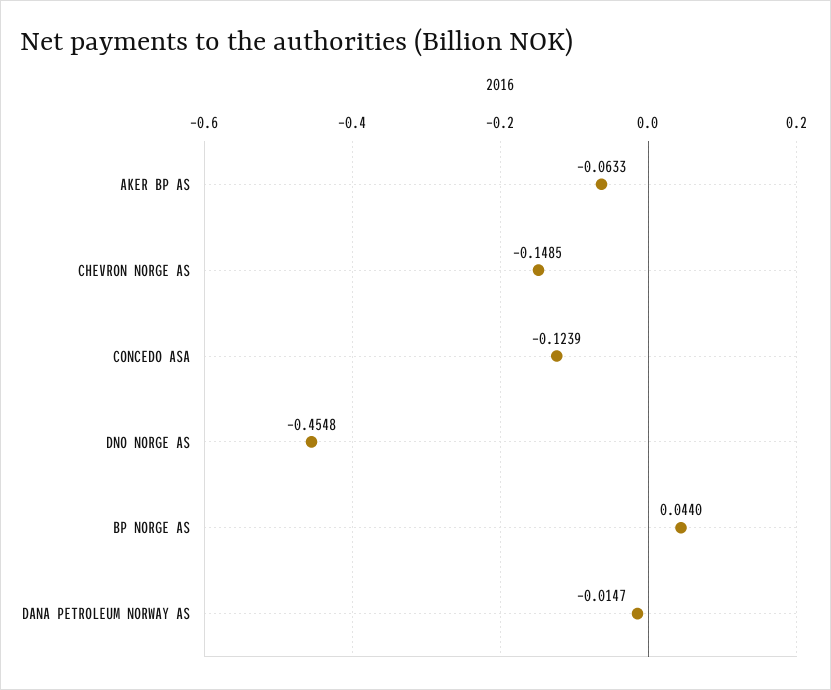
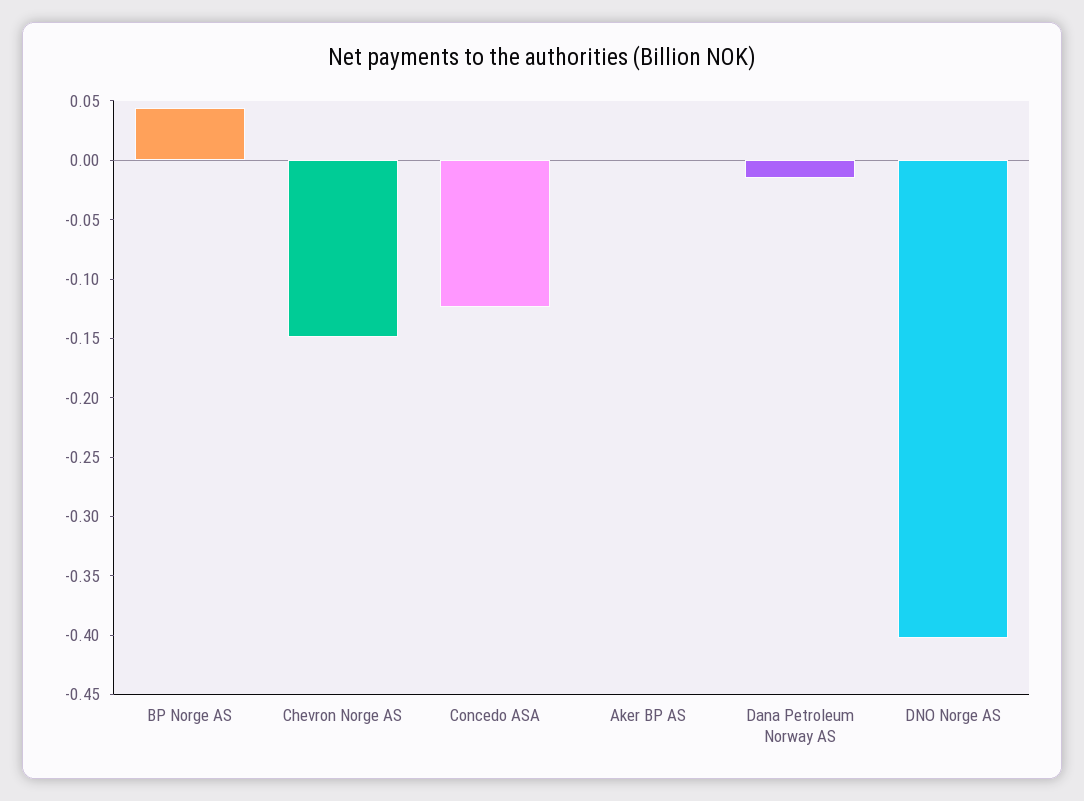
  {
-   "AKER BP AS": -0.0633,
+   "AKER BP AS": 0,
    "CHEVRON NORGE AS": -0.1485,
    "CONCEDO ASA": -0.1239,
-   "DNO NORGE AS": -0.4548,
+   "DNO NORGE AS": -0.4,
    "BP NORGE AS": 0.044,
    "DANA PETROLEUM NORWAY AS": -0.0147
  }

